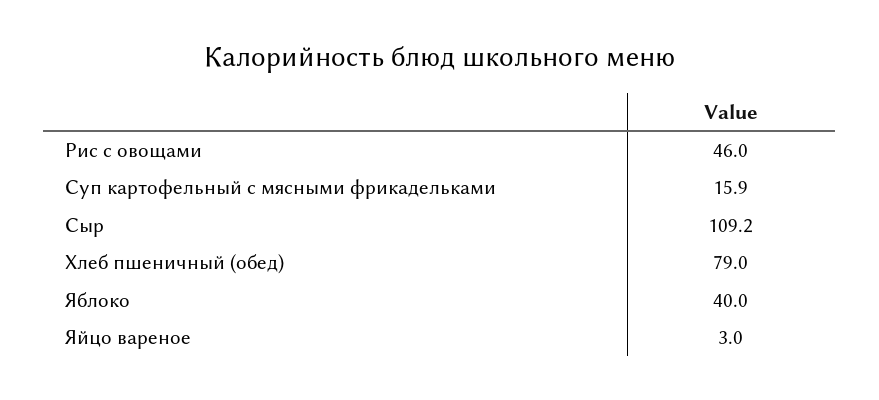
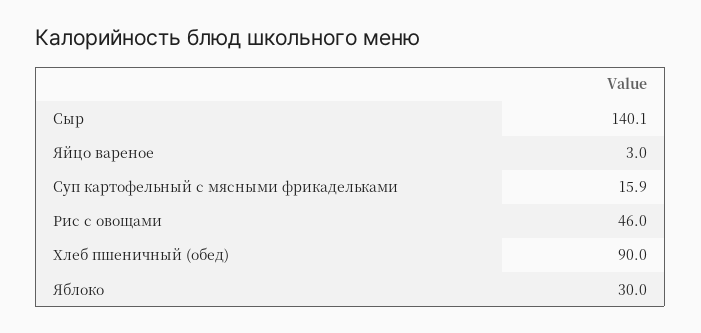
  {
    "Рис с овощами": 46,
    "Суп картофельный с мясными фрикадельками": 15.9,
-   "Сыр": 109.2,
+   "Сыр": 140.1,
-   "Хлеб пшеничный (обед)": 79,
+   "Хлеб пшеничный (обед)": 90,
-   "Яблоко": 40,
+   "Яблоко": 30,
    "Яйцо вареное": 3
  }

